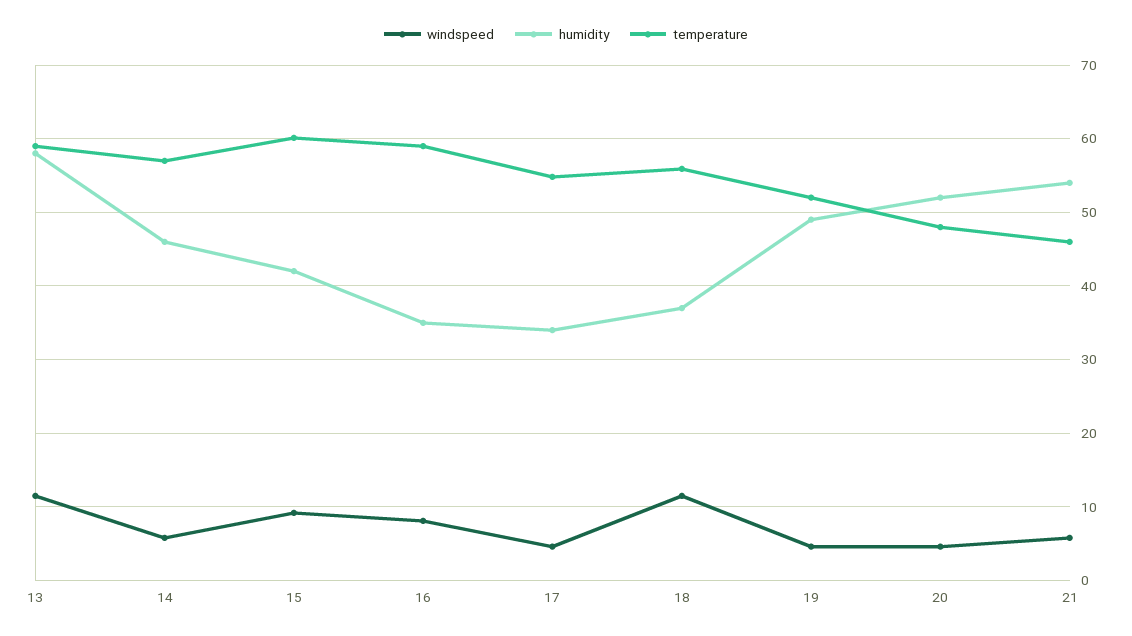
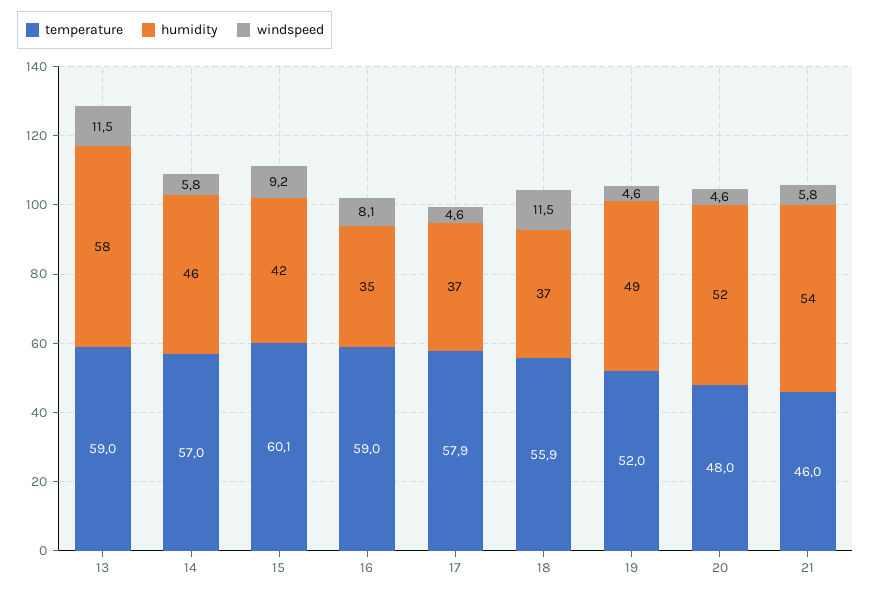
  {
    "windspeed": {
      "13": 11.5,
      "14": 5.8,
      "15": 9.2,
      "16": 8.1,
      "17": 4.6,
      "18": 11.5,
      "19": 4.6,
      "20": 4.6,
      "21": 5.8
    },
    "humidity": {
      "13": 58,
      "14": 46,
      "15": 42,
      "16": 35,
-     "17": 34,
+     "17": 37,
      "18": 37,
      "19": 49,
      "20": 52,
      "21": 54
    },
    "temperature": {
      "13": 59,
      "14": 57,
      "15": 60.1,
      "16": 59,
-     "17": 55,
+     "17": 57.9,
      "18": 55.9,
      "19": 52,
      "20": 48,
      "21": 46
    }
  }

